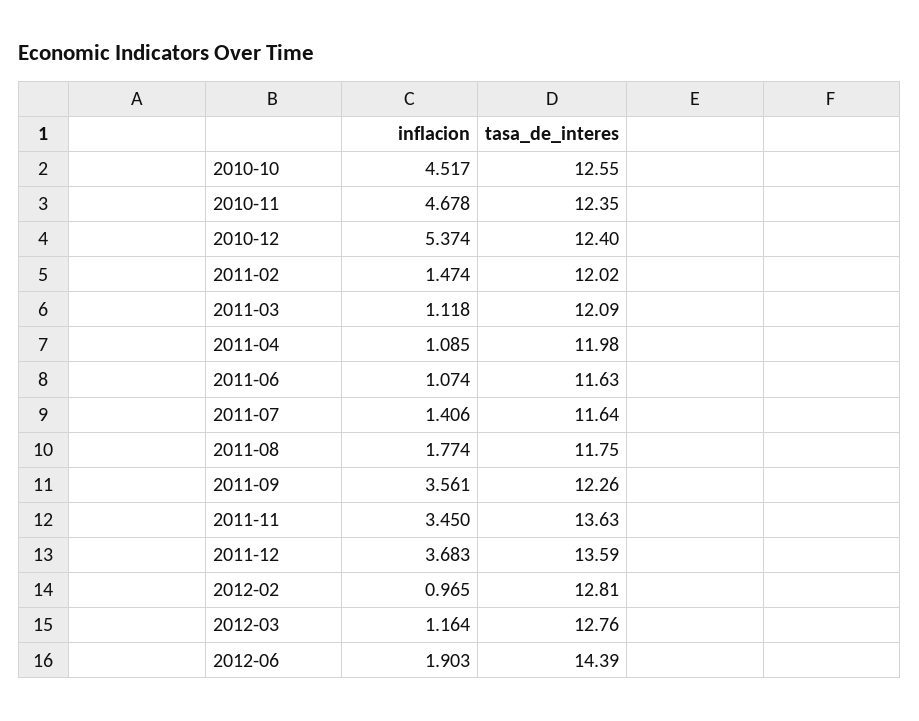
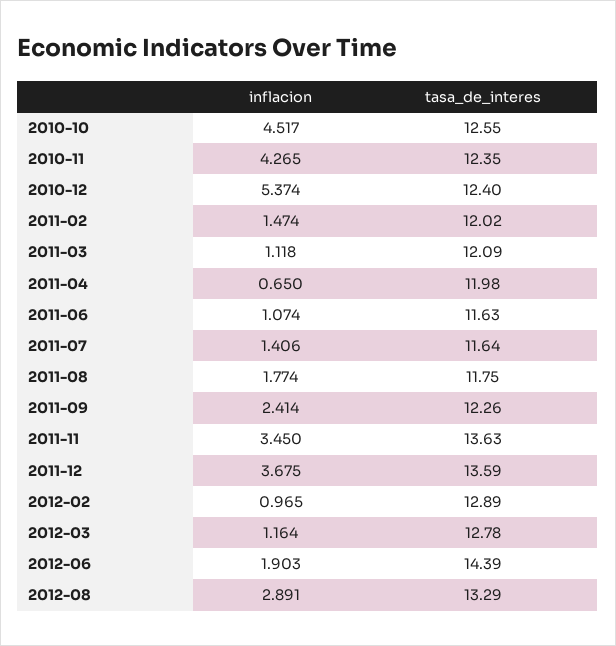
  {
    "inflacion": {
      "2010-10": 4.517,
-     "2010-11": 4.678,
+     "2010-11": 4.265,
      "2010-12": 5.374,
      "2011-02": 1.474,
      "2011-03": 1.118,
-     "2011-04": 1.085,
+     "2011-04": 0.65,
      "2011-06": 1.074,
      "2011-07": 1.406,
      "2011-08": 1.774,
-     "2011-09": 3.561,
+     "2011-09": 2.414,
      "2011-11": 3.45,
-     "2011-12": 3.683,
+     "2011-12": 3.675,
      "2012-02": 0.965,
      "2012-03": 1.164,
-     "2012-06": 1.903
+     "2012-06": 1.903,
+     "2012-08": 2.891
    },
    "tasa_de_interes": {
      "2010-10": 12.55,
      "2010-11": 12.35,
      "2010-12": 12.4,
      "2011-02": 12.02,
      "2011-03": 12.09,
      "2011-04": 11.98,
      "2011-06": 11.63,
      "2011-07": 11.64,
      "2011-08": 11.75,
      "2011-09": 12.26,
      "2011-11": 13.63,
      "2011-12": 13.59,
-     "2012-02": 12.81,
+     "2012-02": 12.89,
-     "2012-03": 12.76,
+     "2012-03": 12.78,
-     "2012-06": 14.39
+     "2012-06": 14.39,
+     "2012-08": 13.29
    }
  }

